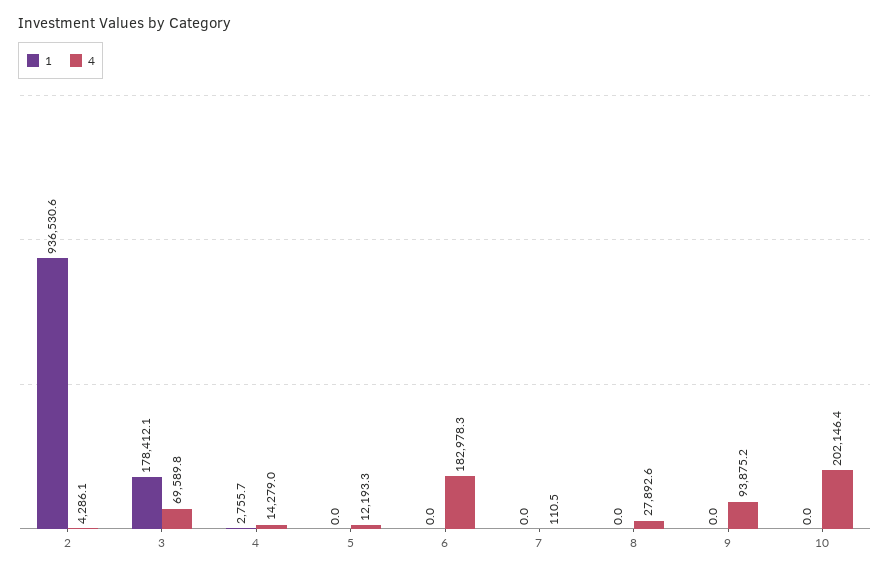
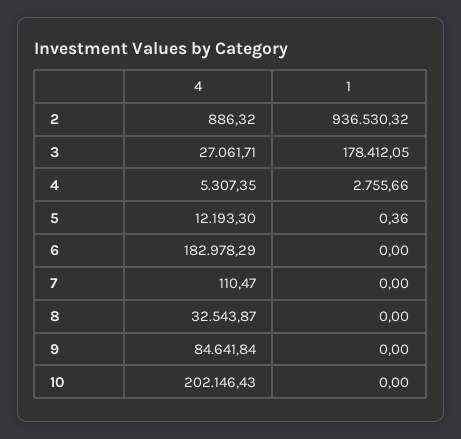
  {
    "1": {
-     "2": 936530.6,
+     "2": 936530.32,
      "3": 178412.05,
      "4": 2755.66,
-     "5": 0,
+     "5": 0.36,
      "6": 0,
      "7": 0,
      "8": 0,
      "9": 0,
      "10": 0
    },
    "4": {
-     "2": 4286.1,
+     "2": 886.32,
-     "3": 69589.8,
+     "3": 27061.71,
-     "4": 14279,
+     "4": 5307.35,
      "5": 12193.3,
      "6": 182978.29,
      "7": 110.47,
-     "8": 27892.6,
+     "8": 32543.87,
-     "9": 93875.2,
+     "9": 84641.84,
      "10": 202146.43
    }
  }

